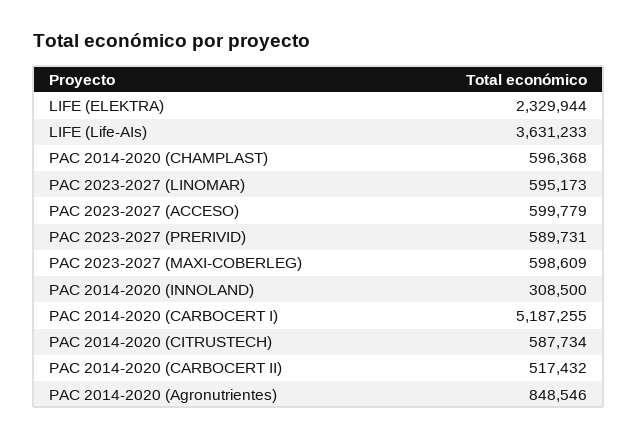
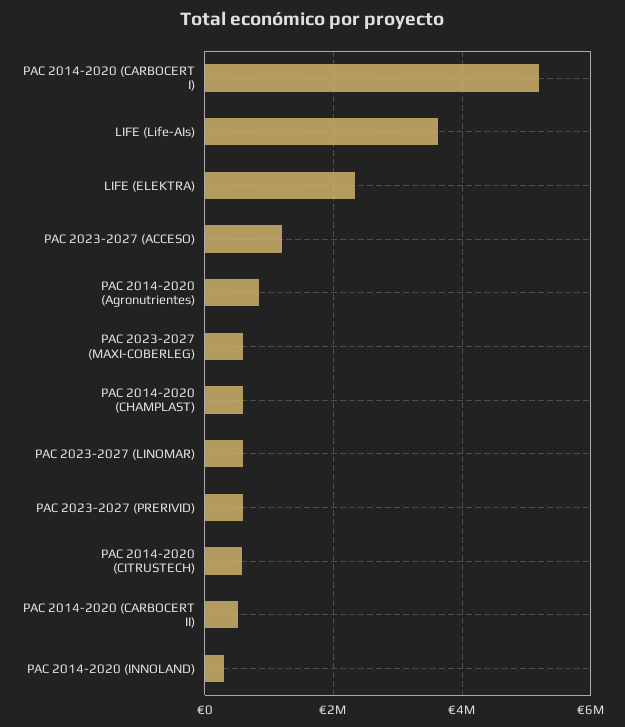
  {
    "LIFE (ELEKTRA)": 2329944,
    "LIFE (Life-AIs)": 3631233,
    "PAC 2014-2020 (CHAMPLAST)": 596368,
    "PAC 2023-2027 (LINOMAR)": 595173,
-   "PAC 2023-2027 (ACCESO)": 599779,
+   "PAC 2023-2027 (ACCESO)": 1200000,
    "PAC 2023-2027 (PRERIVID)": 589731,
    "PAC 2023-2027 (MAXI-COBERLEG)": 598609,
    "PAC 2014-2020 (INNOLAND)": 308500,
    "PAC 2014-2020 (CARBOCERT I)": 5187255,
    "PAC 2014-2020 (CITRUSTECH)": 587734,
    "PAC 2014-2020 (CARBOCERT II)": 517432,
    "PAC 2014-2020 (Agronutrientes)": 848546
  }

